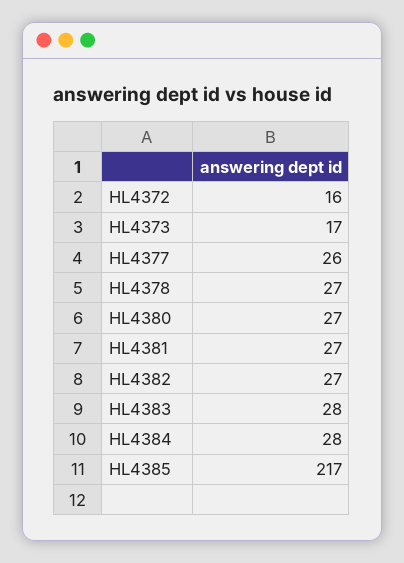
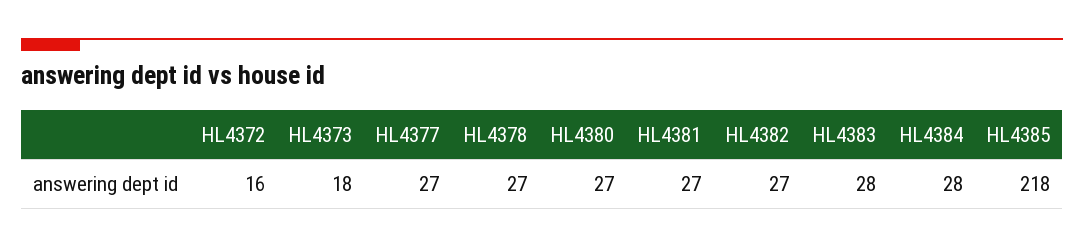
  {
    "HL4372": 16,
-   "HL4373": 17,
+   "HL4373": 18,
-   "HL4377": 26,
+   "HL4377": 27,
    "HL4378": 27,
    "HL4380": 27,
    "HL4381": 27,
    "HL4382": 27,
    "HL4383": 28,
    "HL4384": 28,
-   "HL4385": 217
+   "HL4385": 218
  }

